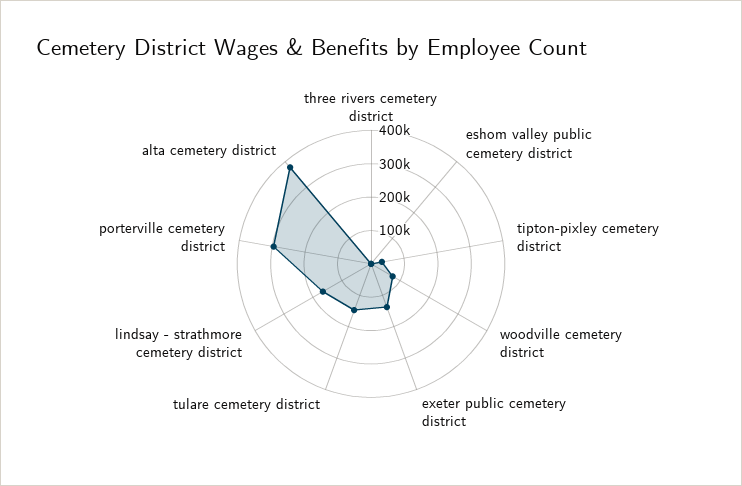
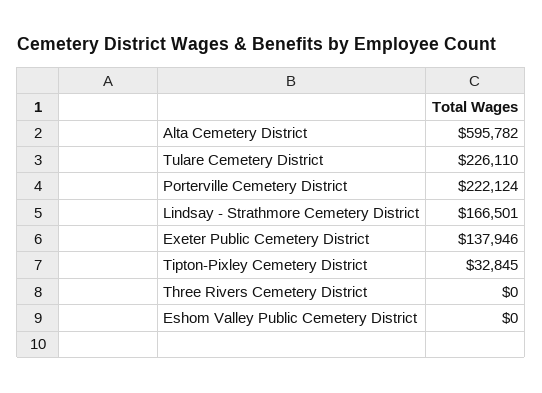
  {
    "three rivers cemetery district": 0,
    "eshom valley public cemetery district": 0,
    "tipton-pixley cemetery district": 32845,
-   "woodville cemetery district": 75000,
    "exeter public cemetery district": 137946,
-   "tulare cemetery district": 150000,
+   "tulare cemetery district": 226110,
    "lindsay - strathmore cemetery district": 166501,
-   "porterville cemetery district": 300000,
+   "porterville cemetery district": 222124,
-   "alta cemetery district": 375000
+   "alta cemetery district": 595782
  }

